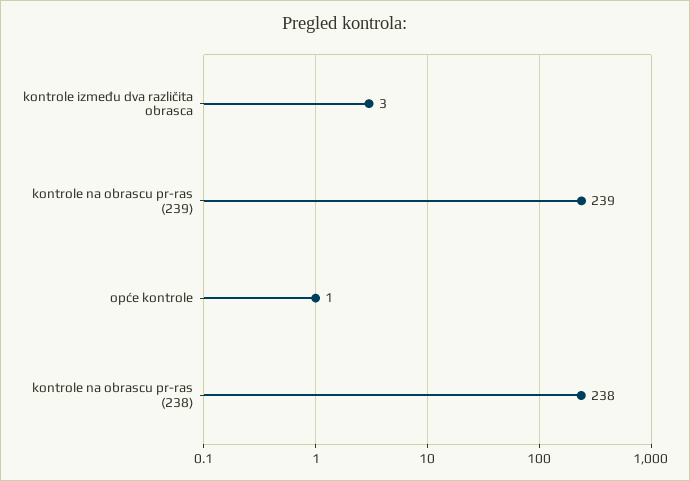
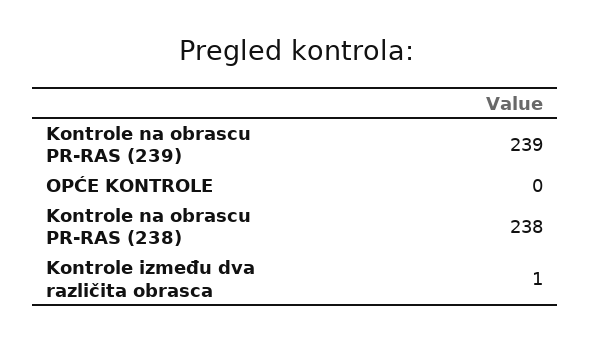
  {
-   "kontrole između dva različita obrasca": 3,
+   "kontrole između dva različita obrasca": 1,
    "kontrole na obrascu pr-ras (239)": 239,
-   "opće kontrole": 1,
+   "opće kontrole": 0,
    "kontrole na obrascu pr-ras (238)": 238
  }

